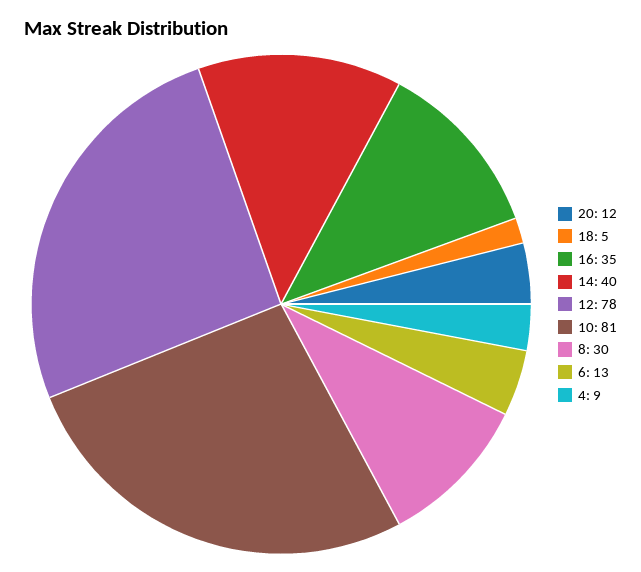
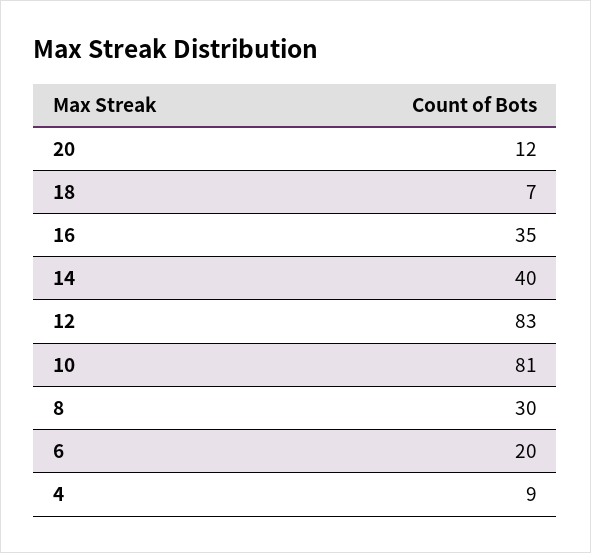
  {
    "20": 12,
-   "18": 5,
+   "18": 7,
    "16": 35,
    "14": 40,
-   "12": 78,
+   "12": 83,
    "10": 81,
    "8": 30,
-   "6": 13,
+   "6": 20,
    "4": 9
  }

